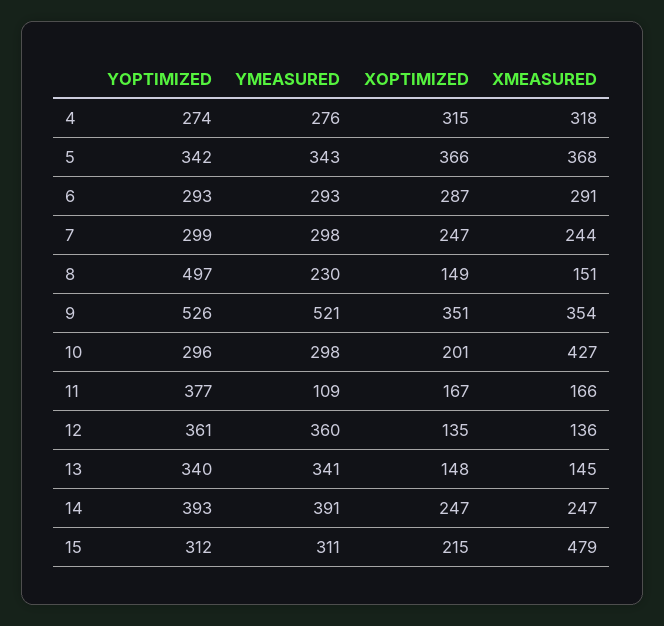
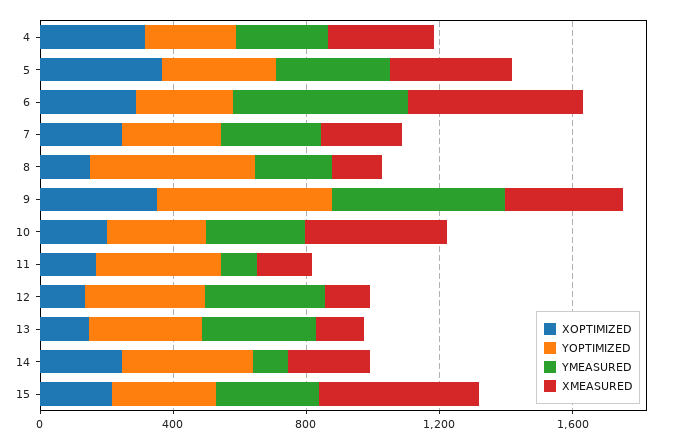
  {
    "YOPTIMIZED": {
      "4": 274,
      "5": 342,
      "6": 293,
      "7": 299,
      "8": 497,
      "9": 526,
      "10": 296,
      "11": 377,
      "12": 361,
      "13": 340,
      "14": 393,
      "15": 312
    },
    "YMEASURED": {
      "4": 276,
      "5": 343,
-     "6": 293,
+     "6": 500,
      "7": 298,
      "8": 230,
      "9": 521,
      "10": 298,
      "11": 109,
      "12": 360,
      "13": 341,
-     "14": 391,
+     "14": 100,
      "15": 311
    },
    "XOPTIMIZED": {
      "4": 315,
      "5": 366,
      "6": 287,
      "7": 247,
      "8": 149,
      "9": 351,
      "10": 201,
      "11": 167,
      "12": 135,
      "13": 148,
      "14": 247,
      "15": 215
    },
    "XMEASURED": {
      "4": 318,
      "5": 368,
-     "6": 291,
+     "6": 500,
      "7": 244,
      "8": 151,
      "9": 354,
      "10": 427,
      "11": 166,
      "12": 136,
      "13": 145,
      "14": 247,
      "15": 479
    }
  }

